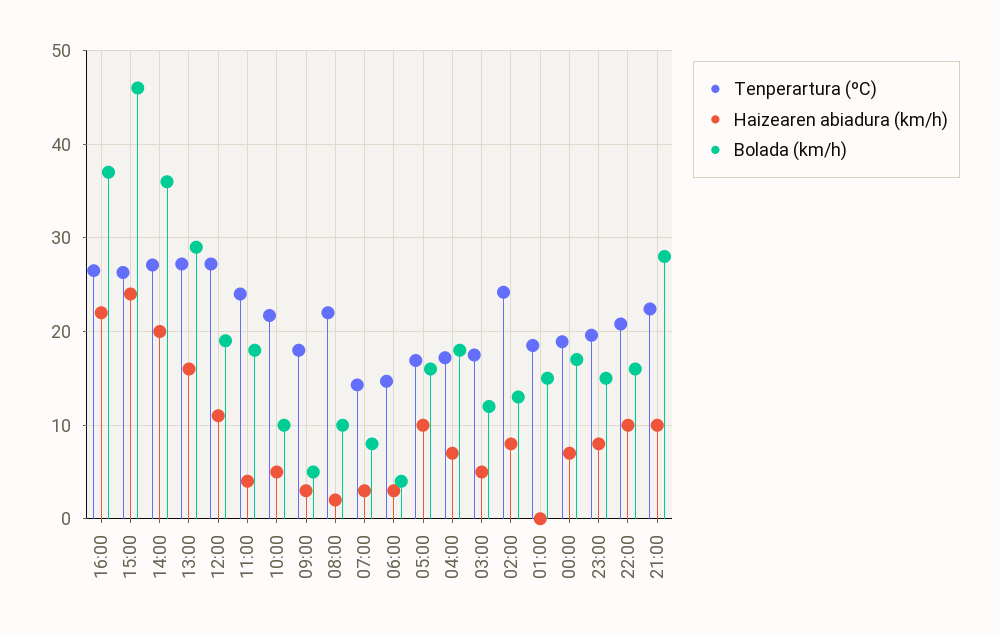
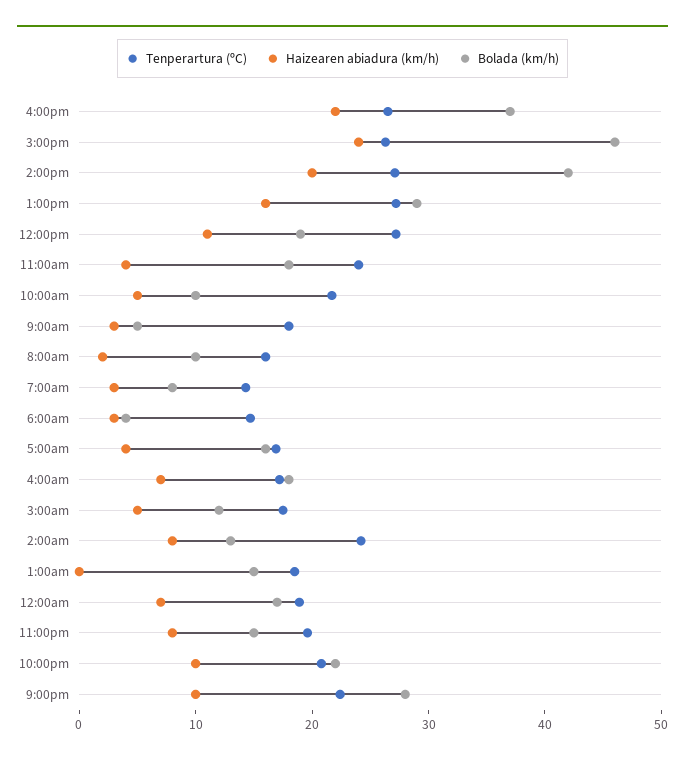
  {
    "Tenperartura (ºC)": {
      "16:00": 27,
      "15:00": 26,
      "14:00": 27,
      "13:00": 27,
      "12:00": 27,
      "11:00": 24,
      "10:00": 22,
      "09:00": 18,
-     "08:00": 22,
+     "08:00": 16,
      "07:00": 14,
      "06:00": 15,
      "05:00": 17,
      "04:00": 17,
      "03:00": 18,
      "02:00": 24,
      "01:00": 19,
      "00:00": 19,
      "23:00": 20,
      "22:00": 21,
      "21:00": 22
    },
    "Haizearen abiadura (km/h)": {
      "16:00": 22,
      "15:00": 24,
      "14:00": 20,
      "13:00": 16,
      "12:00": 11,
      "11:00": 4,
      "10:00": 5,
      "09:00": 3,
      "08:00": 2,
      "07:00": 3,
      "06:00": 3,
-     "05:00": 10,
+     "05:00": 4,
      "04:00": 7,
      "03:00": 5,
      "02:00": 8,
      "01:00": 0,
      "00:00": 7,
      "23:00": 8,
      "22:00": 10,
      "21:00": 10
    },
    "Bolada (km/h)": {
      "16:00": 37,
      "15:00": 46,
-     "14:00": 36,
+     "14:00": 42,
      "13:00": 29,
      "12:00": 19,
      "11:00": 18,
      "10:00": 10,
      "09:00": 5,
      "08:00": 10,
      "07:00": 8,
      "06:00": 4,
      "05:00": 16,
      "04:00": 18,
      "03:00": 12,
      "02:00": 13,
      "01:00": 15,
      "00:00": 17,
      "23:00": 15,
-     "22:00": 16,
+     "22:00": 22,
      "21:00": 28
    }
  }

